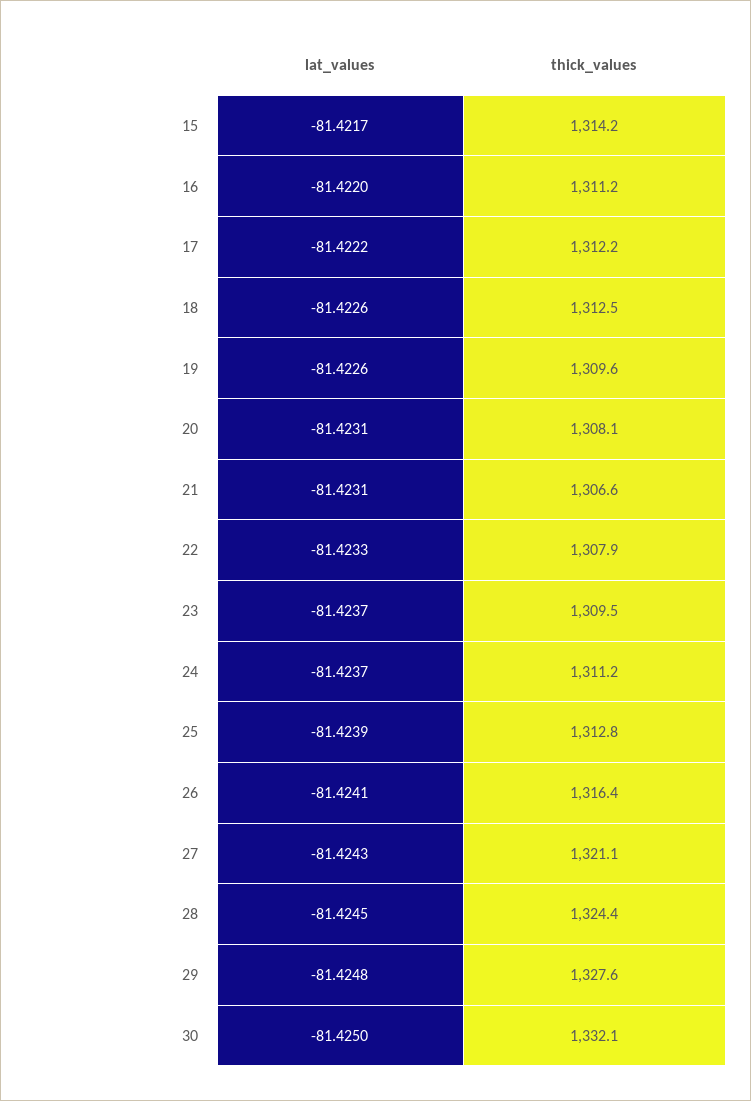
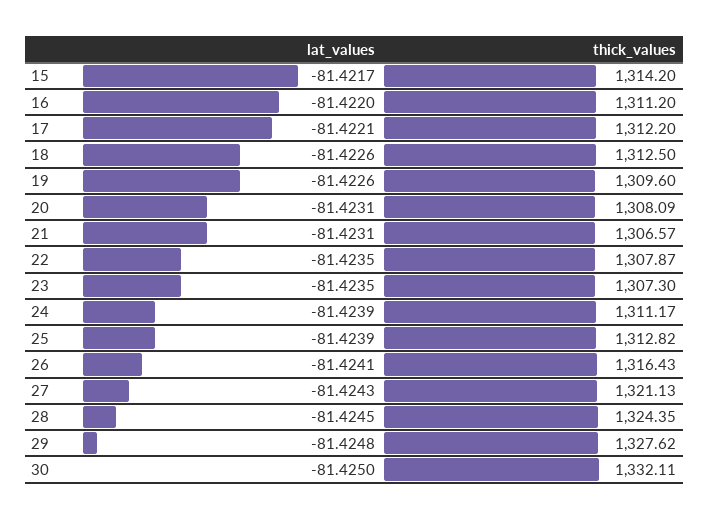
  {
    "lat_values": {
      "15": -81.4217,
      "16": -81.422,
-     "17": -81.4222,
+     "17": -81.4221,
      "18": -81.4226,
      "19": -81.4226,
      "20": -81.4231,
      "21": -81.4231,
-     "22": -81.4233,
+     "22": -81.4235,
-     "23": -81.4237,
+     "23": -81.4235,
-     "24": -81.4237,
+     "24": -81.4239,
      "25": -81.4239,
      "26": -81.4241,
      "27": -81.4243,
      "28": -81.4245,
      "29": -81.4248,
      "30": -81.425
    },
    "thick_values": {
      "15": 1314.2,
      "16": 1311.2,
      "17": 1312.2,
      "18": 1312.5,
      "19": 1309.6,
      "20": 1308.09,
      "21": 1306.57,
      "22": 1307.87,
-     "23": 1309.5,
+     "23": 1307.3,
      "24": 1311.17,
      "25": 1312.82,
      "26": 1316.43,
      "27": 1321.13,
      "28": 1324.35,
      "29": 1327.62,
      "30": 1332.11
    }
  }

